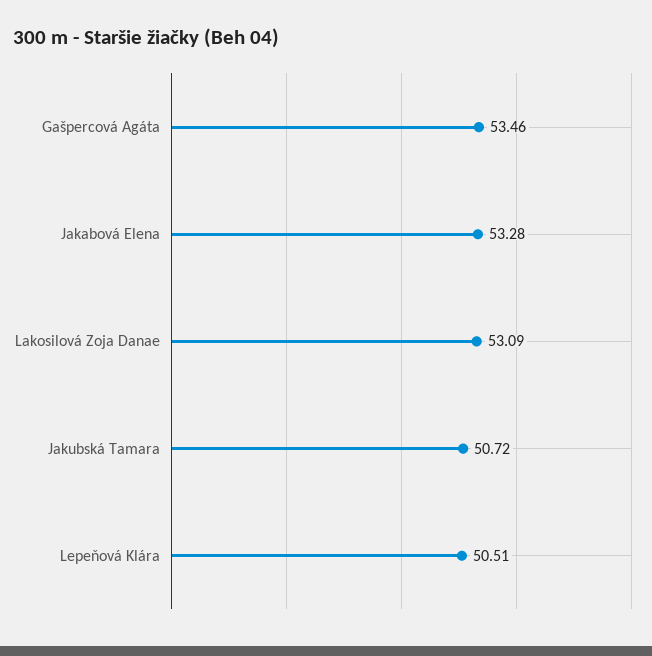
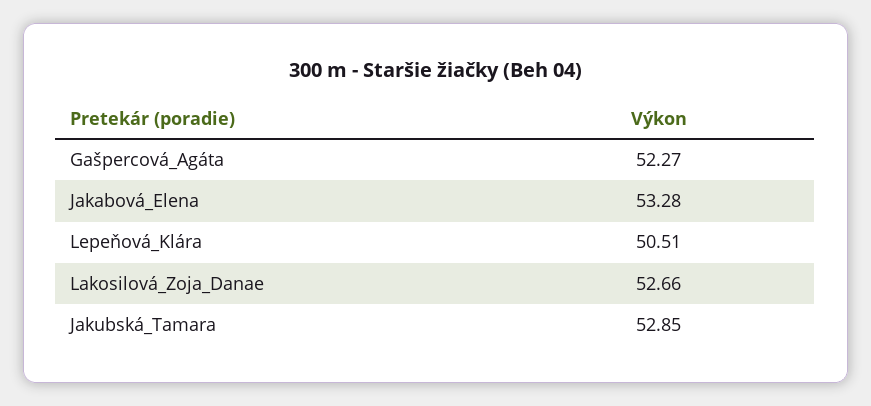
  {
-   "Gašpercová Agáta": 53.46,
+   "Gašpercová Agáta": 52.27,
    "Jakabová Elena": 53.28,
-   "Lakosilová Zoja Danae": 53.09,
+   "Lakosilová Zoja Danae": 52.66,
-   "Jakubská Tamara": 50.72,
+   "Jakubská Tamara": 52.85,
    "Lepeňová Klára": 50.51
  }

